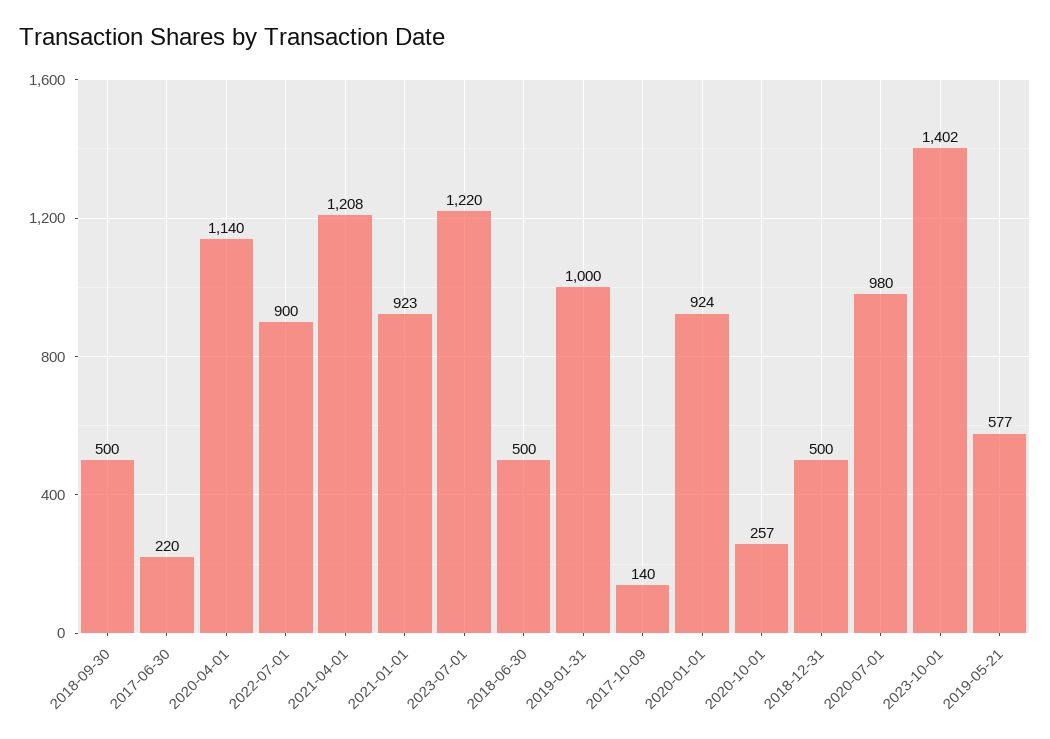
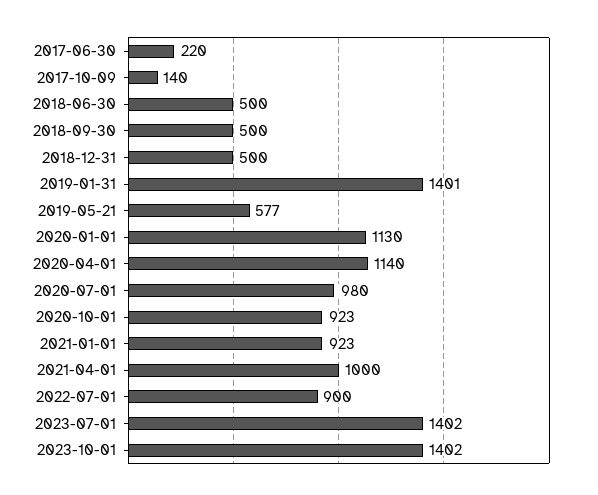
  {
    "2018-09-30": 500,
    "2017-06-30": 220,
    "2020-04-01": 1140,
    "2022-07-01": 900,
-   "2021-04-01": 1208,
+   "2021-04-01": 1000,
    "2021-01-01": 923,
-   "2023-07-01": 1220,
+   "2023-07-01": 1402,
    "2018-06-30": 500,
-   "2019-01-31": 1000,
+   "2019-01-31": 1401,
    "2017-10-09": 140,
-   "2020-01-01": 924,
+   "2020-01-01": 1130,
-   "2020-10-01": 257,
+   "2020-10-01": 923,
    "2018-12-31": 500,
    "2020-07-01": 980,
    "2023-10-01": 1402,
    "2019-05-21": 577
  }

